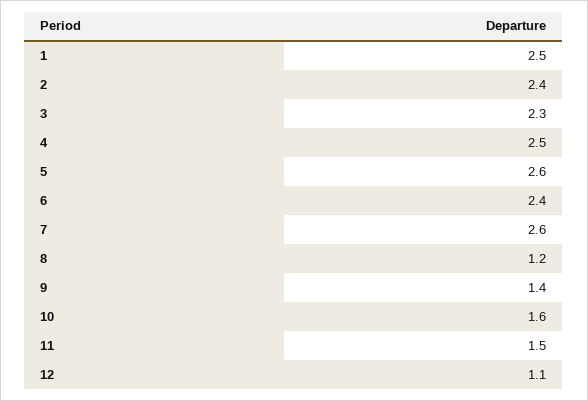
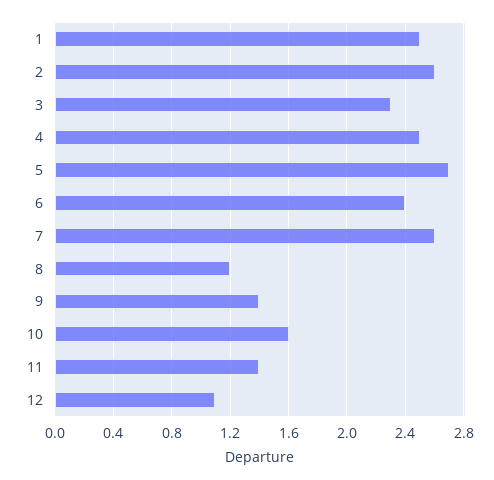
  {
    "1": 2.5,
-   "2": 2.4,
+   "2": 2.6,
    "3": 2.3,
    "4": 2.5,
-   "5": 2.6,
+   "5": 2.7,
    "6": 2.4,
    "7": 2.6,
    "8": 1.2,
    "9": 1.4,
    "10": 1.6,
-   "11": 1.5,
+   "11": 1.4,
    "12": 1.1
  }

